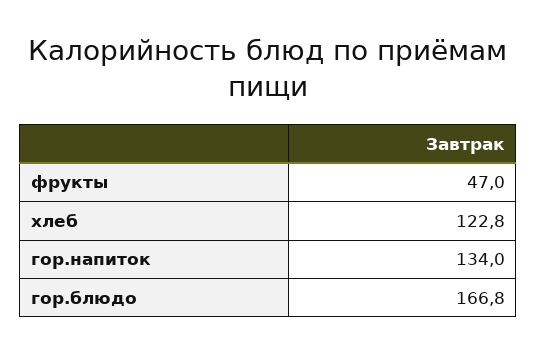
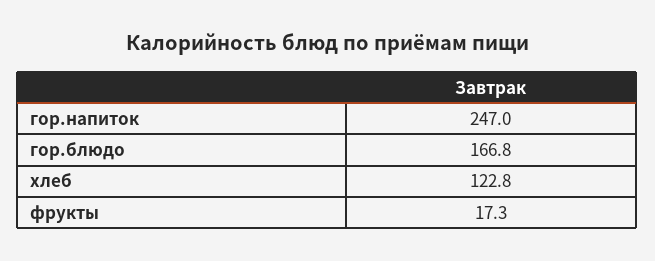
  {
-   "фрукты": 47,
+   "фрукты": 17.3,
    "хлеб": 122.8,
-   "гор.напиток": 134,
+   "гор.напиток": 247,
    "гор.блюдо": 166.8
  }

